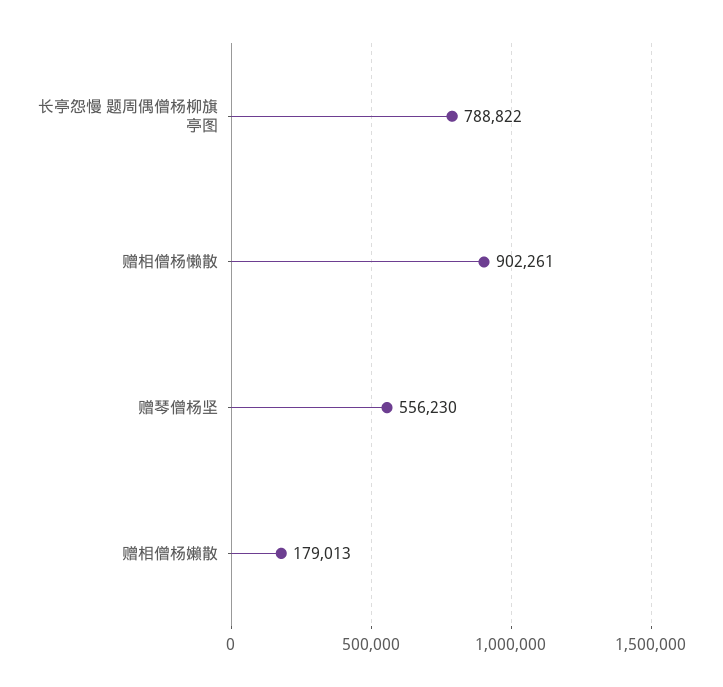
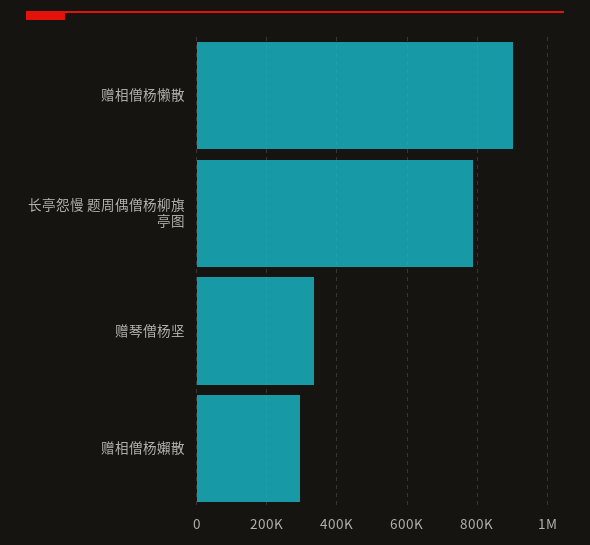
  {
    "长亭怨慢 题周偶僧杨柳旗亭图": 788822,
    "赠相僧杨懒散": 902261,
-   "赠琴僧杨坚": 556230,
+   "赠琴僧杨坚": 340000,
-   "赠相僧杨嬾散": 179013
+   "赠相僧杨嬾散": 300000
  }

